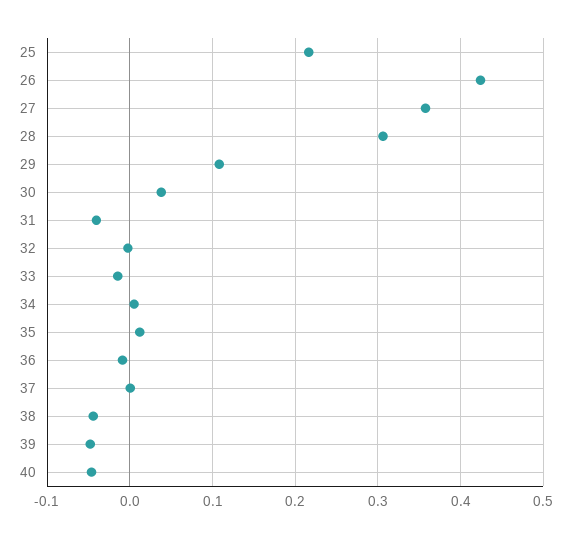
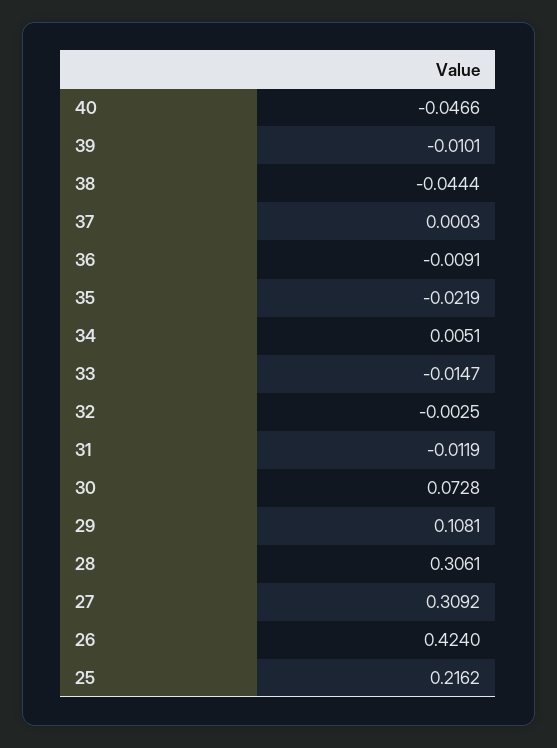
  {
    "25": 0.2162,
    "26": 0.424,
-   "27": 0.36,
+   "27": 0.3092,
    "28": 0.3061,
    "29": 0.1081,
-   "30": 0.04,
+   "30": 0.0728,
-   "31": -0.04,
+   "31": -0.0119,
    "32": -0.0025,
    "33": -0.0147,
    "34": 0.0051,
-   "35": 0.01,
+   "35": -0.0219,
    "36": -0.0091,
    "37": 0.0003,
    "38": -0.0444,
-   "39": -0.05,
+   "39": -0.0101,
    "40": -0.0466
  }

